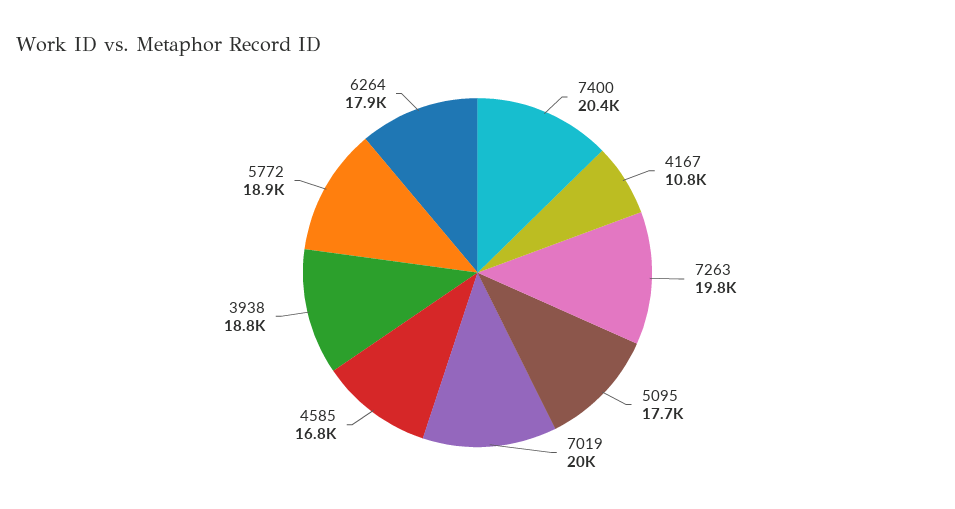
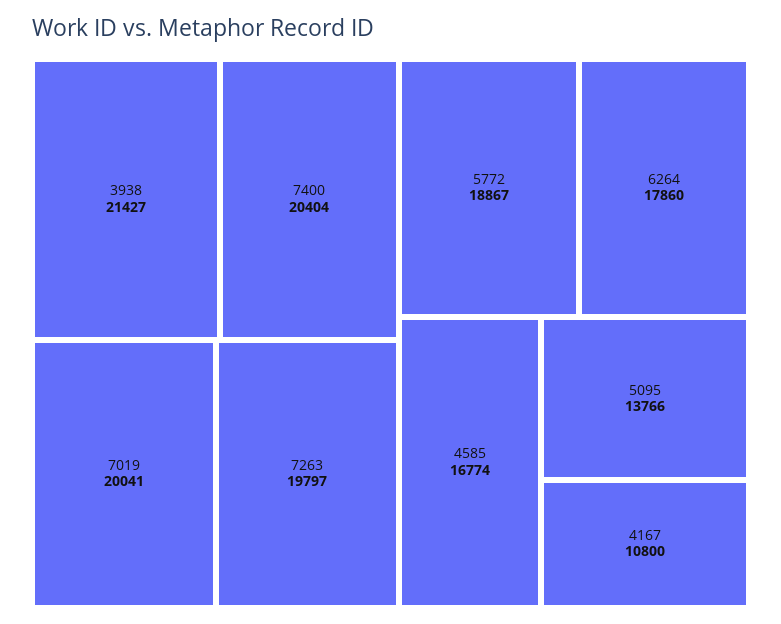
  {
    "7400": 20404,
    "4167": 10800,
    "7263": 19797,
-   "5095": 17700,
+   "5095": 13766,
    "7019": 20041,
    "4585": 16774,
-   "3938": 18800,
+   "3938": 21427,
    "5772": 18867,
    "6264": 17860
  }

